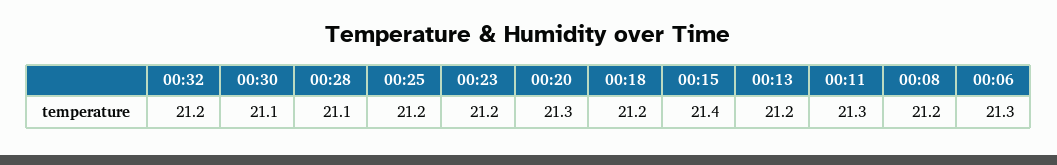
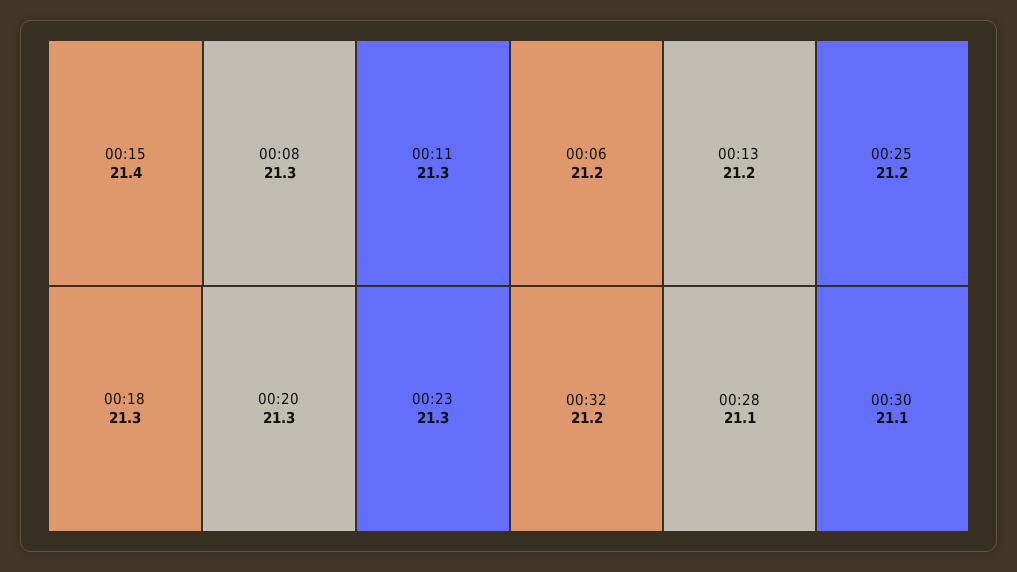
  {
    "00:32": 21.2,
    "00:30": 21.1,
    "00:28": 21.1,
    "00:25": 21.2,
-   "00:23": 21.2,
+   "00:23": 21.3,
    "00:20": 21.3,
-   "00:18": 21.2,
+   "00:18": 21.3,
    "00:15": 21.4,
    "00:13": 21.2,
    "00:11": 21.3,
-   "00:08": 21.2,
+   "00:08": 21.3,
-   "00:06": 21.3
+   "00:06": 21.2
  }

